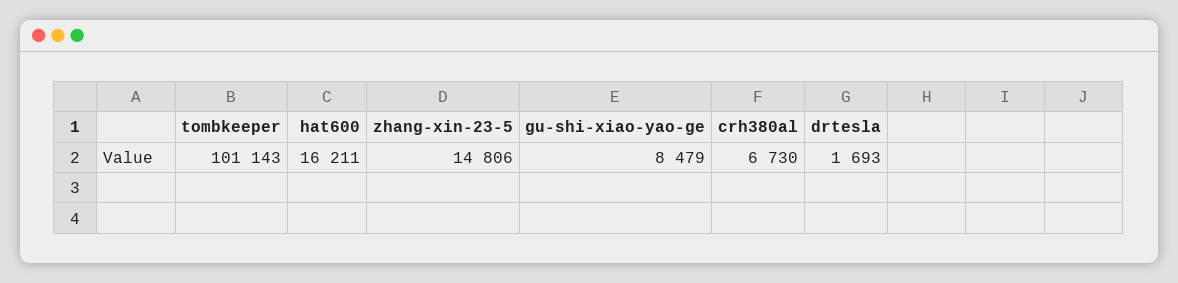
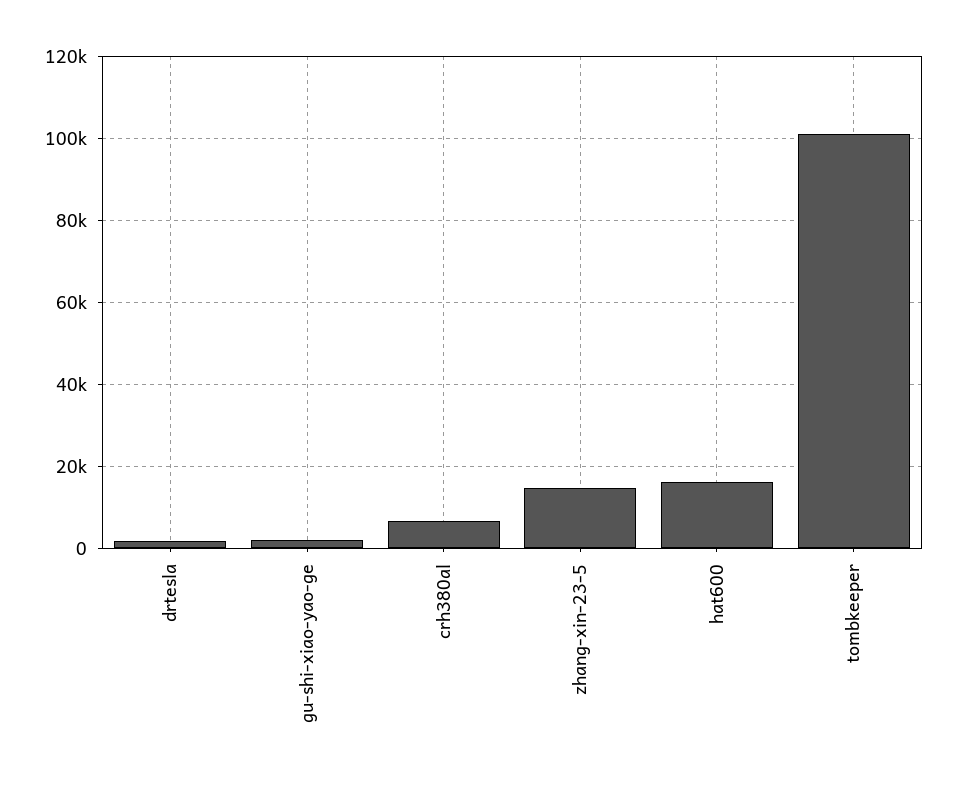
  {
    "tombkeeper": 101143,
    "hat600": 16211,
    "zhang-xin-23-5": 14806,
-   "gu-shi-xiao-yao-ge": 8479,
+   "gu-shi-xiao-yao-ge": 2000,
    "crh380al": 6730,
    "drtesla": 1693
  }

